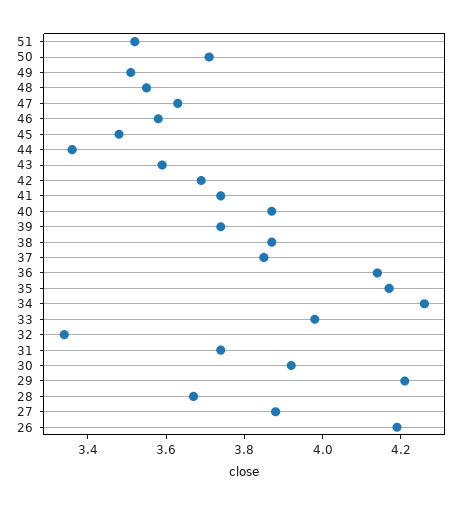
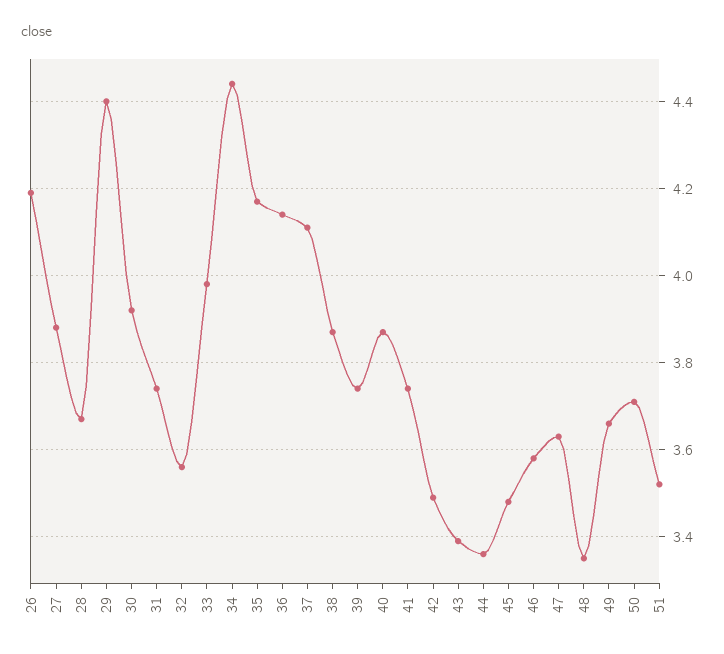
  {
    "51": 3.5,
    "50": 3.7,
-   "49": 3.5,
+   "49": 3.65,
-   "48": 3.55,
+   "48": 3.35,
    "47": 3.65,
    "46": 3.6,
    "45": 3.5,
    "44": 3.35,
-   "43": 3.6,
+   "43": 3.4,
-   "42": 3.7,
+   "42": 3.5,
    "41": 3.75,
    "40": 3.85,
    "39": 3.75,
    "38": 3.85,
-   "37": 3.85,
+   "37": 4.1,
    "36": 4.15,
    "35": 4.15,
-   "34": 4.25,
+   "34": 4.45,
    "33": 4,
-   "32": 3.35,
+   "32": 3.55,
    "31": 3.75,
    "30": 3.9,
-   "29": 4.2,
+   "29": 4.4,
    "28": 3.65,
    "27": 3.9,
    "26": 4.2
  }

